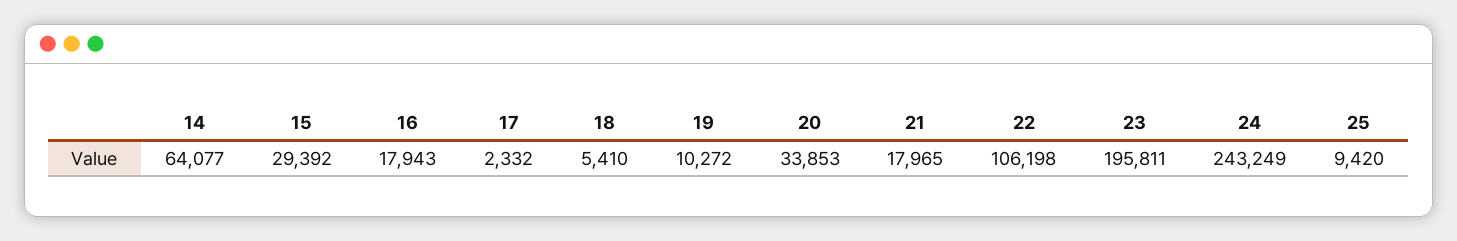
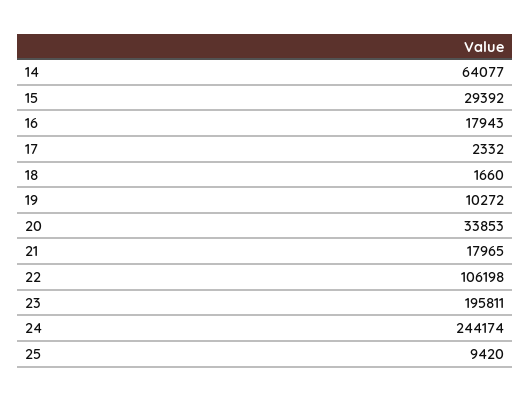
  {
    "14": 64077,
    "15": 29392,
    "16": 17943,
    "17": 2332,
-   "18": 5410,
+   "18": 1660,
    "19": 10272,
    "20": 33853,
    "21": 17965,
    "22": 106198,
    "23": 195811,
-   "24": 243249,
+   "24": 244174,
    "25": 9420
  }

